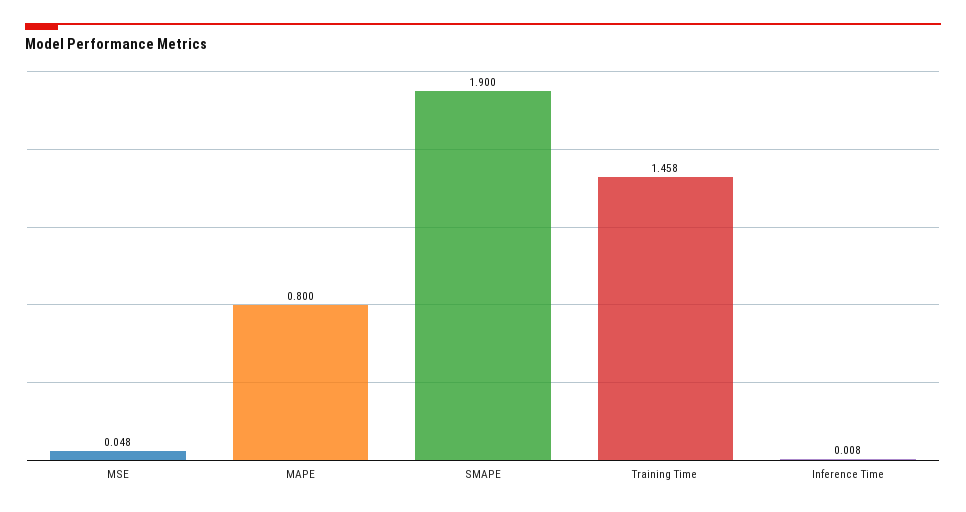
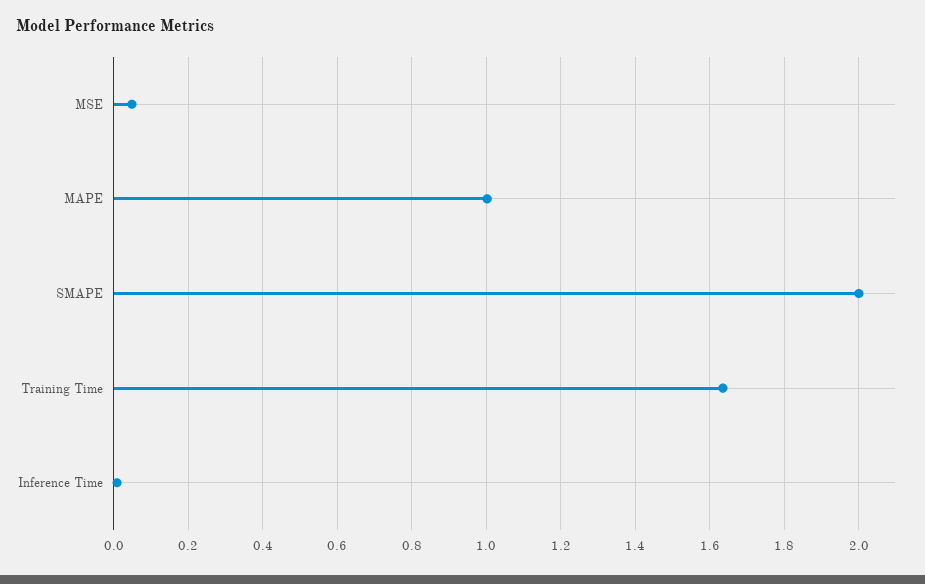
  {
    "MSE": 0.048,
-   "MAPE": 0.8,
+   "MAPE": 1,
-   "SMAPE": 1.9,
+   "SMAPE": 2,
-   "Training Time": 1.458,
+   "Training Time": 1.64,
    "Inference Time": 0.008
  }

